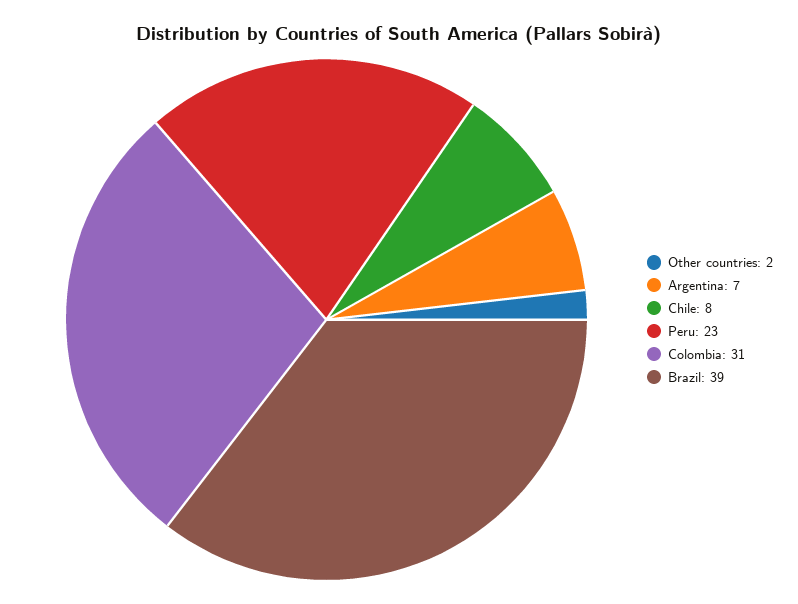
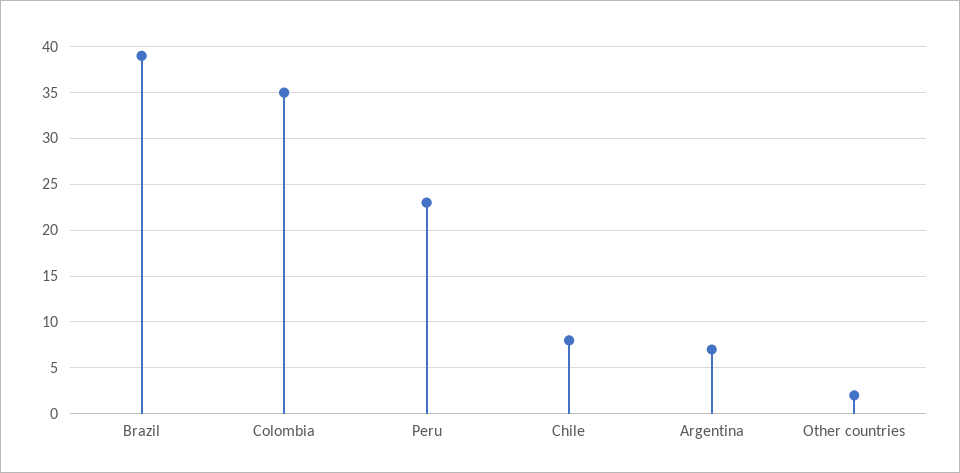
  {
    "Other countries": 2,
    "Argentina": 7,
    "Chile": 8,
    "Peru": 23,
-   "Colombia": 31,
+   "Colombia": 35,
    "Brazil": 39
  }

